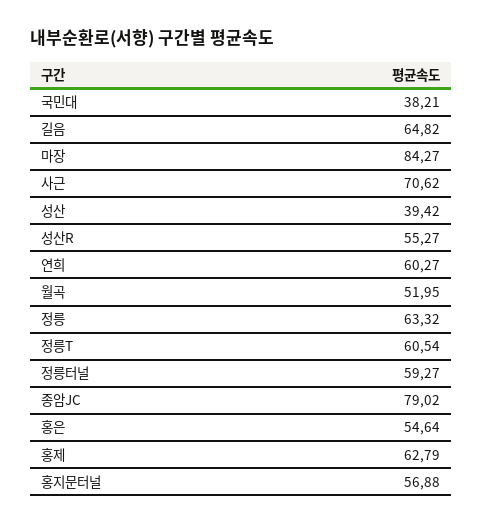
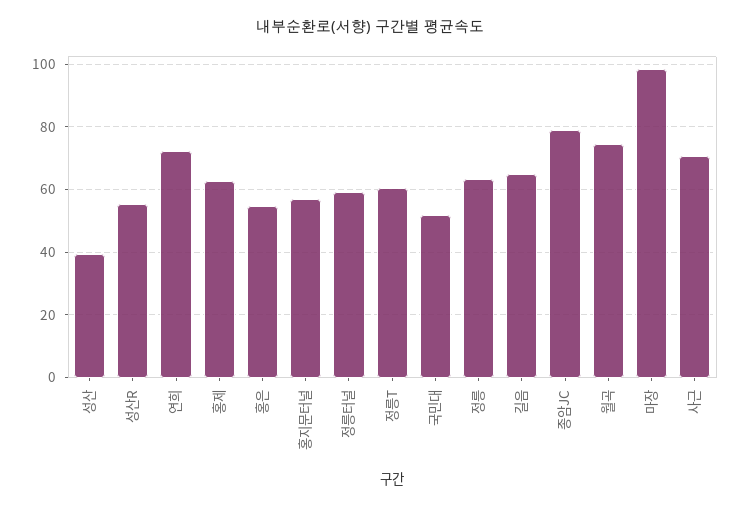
  {
-   "국민대": 38.21,
+   "국민대": 52,
    "길음": 64.82,
-   "마장": 84.27,
+   "마장": 98,
    "사근": 70.62,
    "성산": 39.42,
    "성산R": 55.27,
-   "연희": 60.27,
+   "연희": 72,
-   "월곡": 51.95,
+   "월곡": 74,
    "정릉": 63.32,
    "정릉T": 60.54,
    "정릉터널": 59.27,
    "종암JC": 79.02,
    "홍은": 54.64,
    "홍제": 62.79,
    "홍지문터널": 56.88
  }

